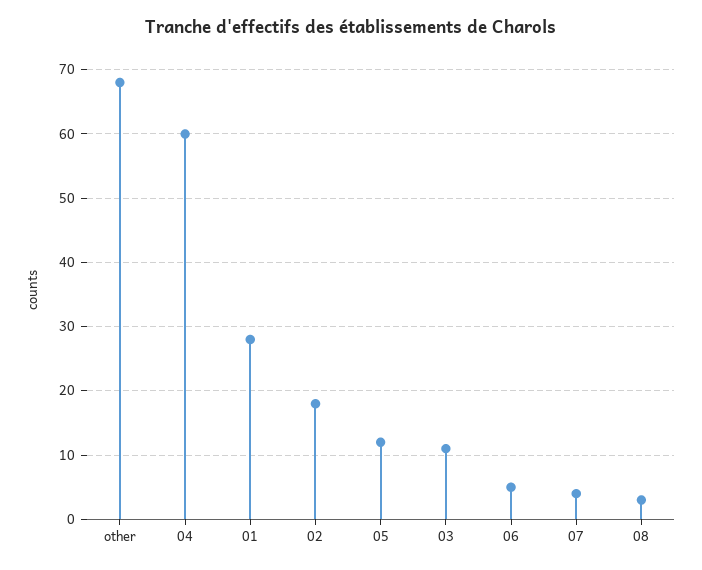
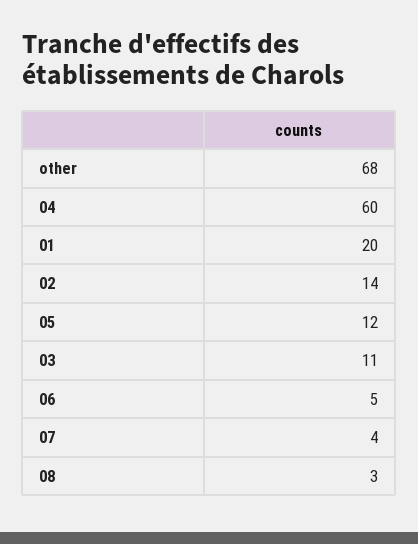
  {
    "other": 68,
    "04": 60,
-   "01": 28,
+   "01": 20,
-   "02": 18,
+   "02": 14,
    "05": 12,
    "03": 11,
    "06": 5,
    "07": 4,
    "08": 3
  }

